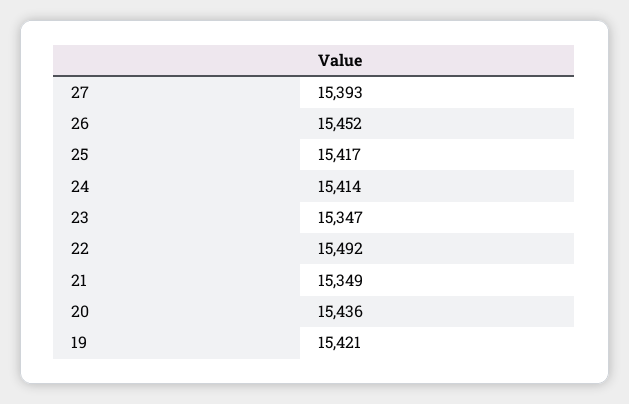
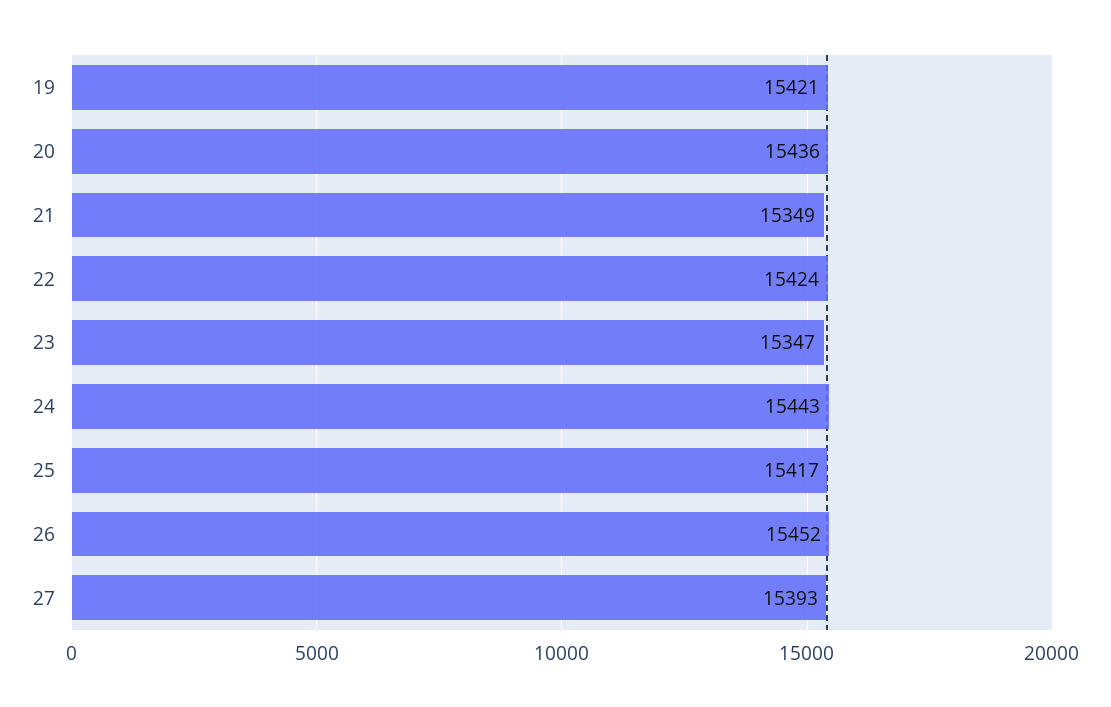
  {
    "27": 15393,
    "26": 15452,
    "25": 15417,
-   "24": 15414,
+   "24": 15443,
    "23": 15347,
-   "22": 15492,
+   "22": 15424,
    "21": 15349,
    "20": 15436,
    "19": 15421
  }

